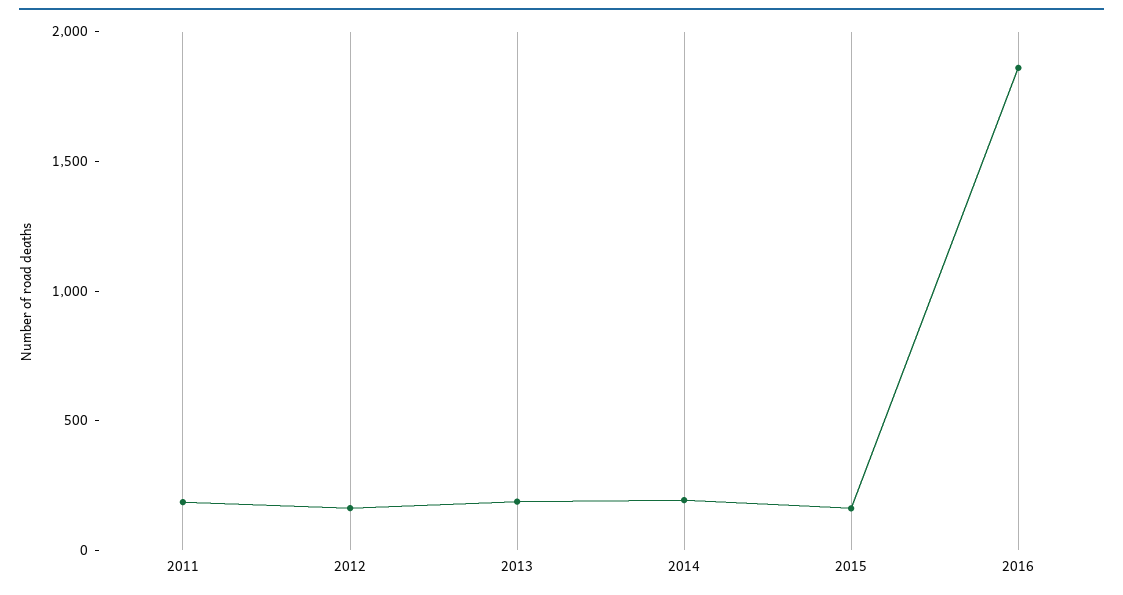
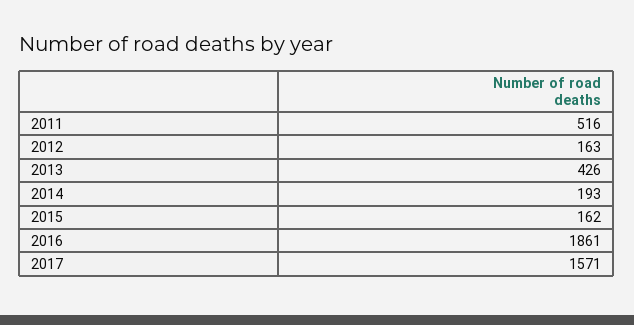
  {
-   "2011": 200,
+   "2011": 516,
    "2012": 163,
-   "2013": 200,
+   "2013": 426,
    "2014": 193,
    "2015": 162,
-   "2016": 1861
+   "2016": 1861,
+   "2017": 1571
  }

